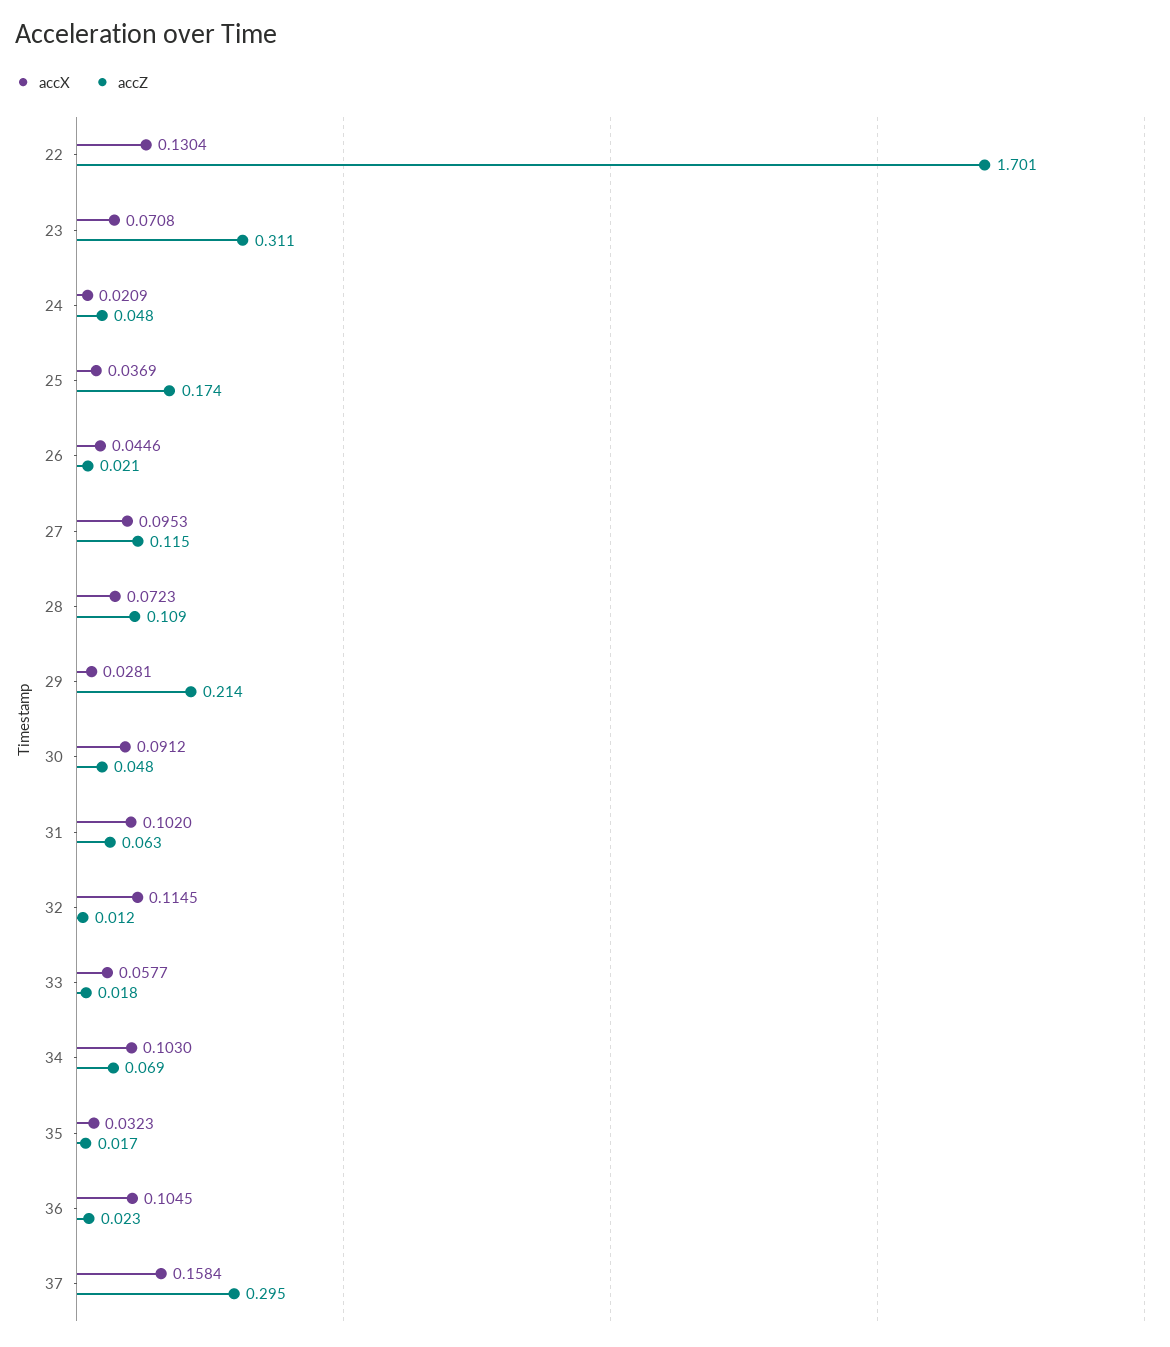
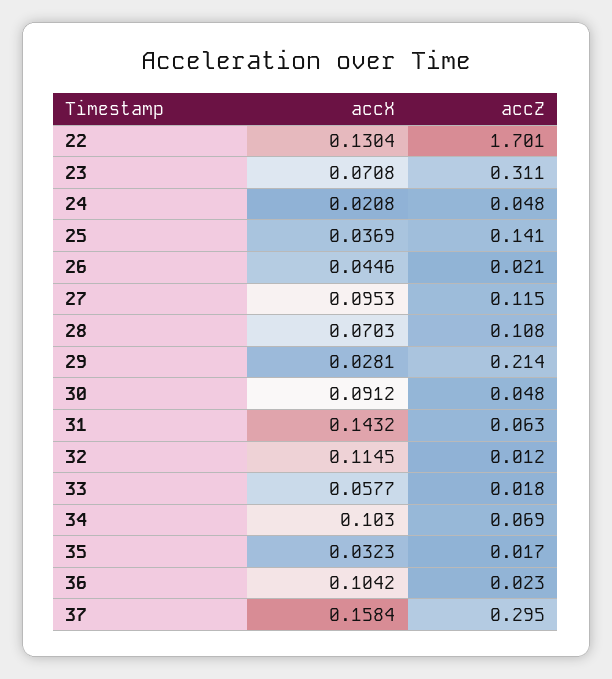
  {
    "accX": {
      "22": 0.1304,
      "23": 0.0708,
-     "24": 0.0209,
+     "24": 0.0208,
      "25": 0.0369,
      "26": 0.0446,
      "27": 0.0953,
-     "28": 0.0723,
+     "28": 0.0703,
      "29": 0.0281,
      "30": 0.0912,
-     "31": 0.102,
+     "31": 0.1432,
      "32": 0.1145,
      "33": 0.0577,
      "34": 0.103,
      "35": 0.0323,
-     "36": 0.1045,
+     "36": 0.1042,
      "37": 0.1584
    },
    "accZ": {
      "22": 1.701,
      "23": 0.311,
      "24": 0.048,
-     "25": 0.174,
+     "25": 0.141,
      "26": 0.021,
      "27": 0.115,
-     "28": 0.109,
+     "28": 0.108,
      "29": 0.214,
      "30": 0.048,
      "31": 0.063,
      "32": 0.012,
      "33": 0.018,
      "34": 0.069,
      "35": 0.017,
      "36": 0.023,
      "37": 0.295
    }
  }

